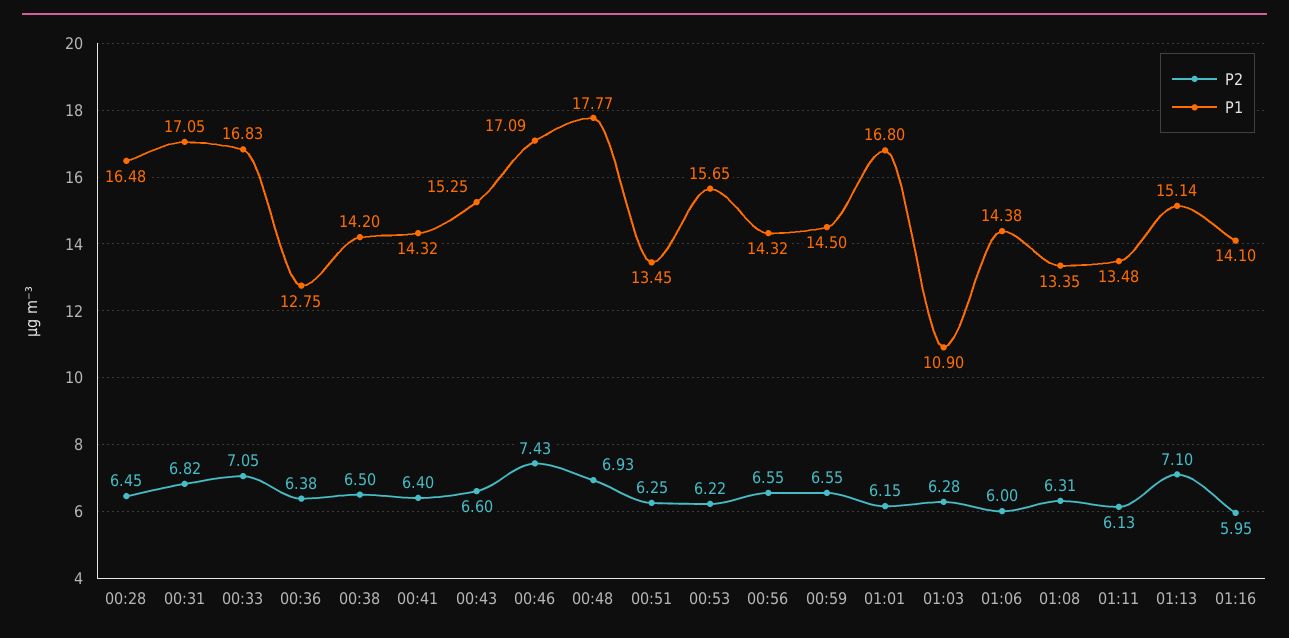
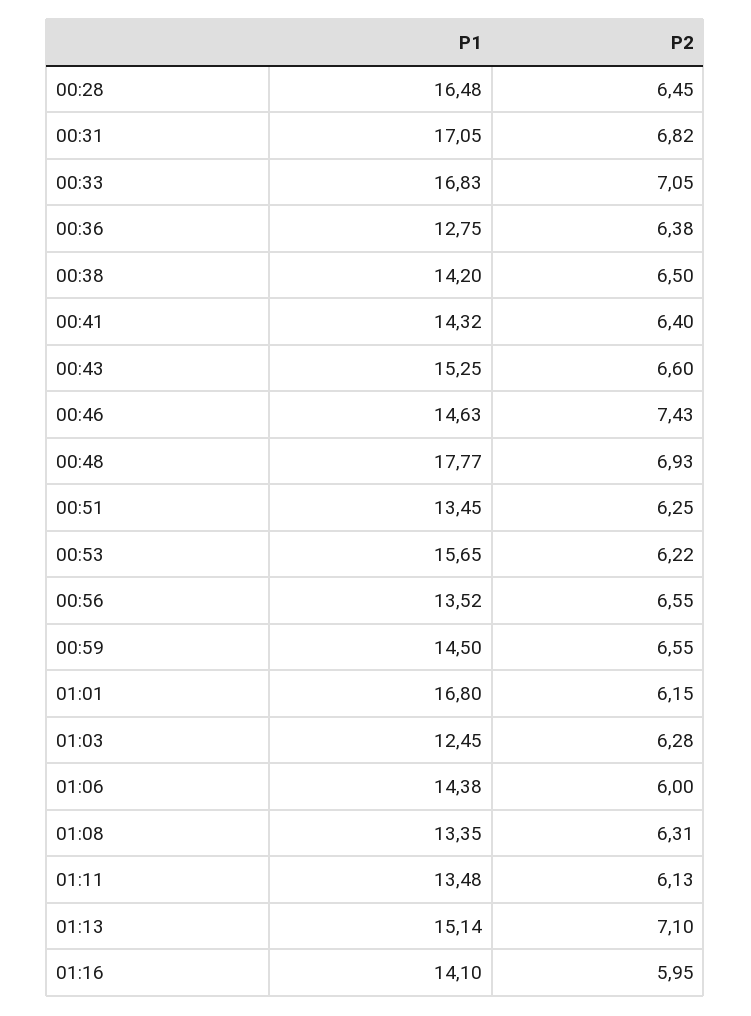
  {
    "P2": {
      "00:28": 6.45,
      "00:31": 6.82,
      "00:33": 7.05,
      "00:36": 6.38,
      "00:38": 6.5,
      "00:41": 6.4,
      "00:43": 6.6,
      "00:46": 7.43,
      "00:48": 6.93,
      "00:51": 6.25,
      "00:53": 6.22,
      "00:56": 6.55,
      "00:59": 6.55,
      "01:01": 6.15,
      "01:03": 6.28,
      "01:06": 6,
      "01:08": 6.31,
      "01:11": 6.13,
      "01:13": 7.1,
      "01:16": 5.95
    },
    "P1": {
      "00:28": 16.48,
      "00:31": 17.05,
      "00:33": 16.83,
      "00:36": 12.75,
      "00:38": 14.2,
      "00:41": 14.32,
      "00:43": 15.25,
-     "00:46": 17.09,
+     "00:46": 14.63,
      "00:48": 17.77,
      "00:51": 13.45,
      "00:53": 15.65,
-     "00:56": 14.32,
+     "00:56": 13.52,
      "00:59": 14.5,
      "01:01": 16.8,
-     "01:03": 10.9,
+     "01:03": 12.45,
      "01:06": 14.38,
      "01:08": 13.35,
      "01:11": 13.48,
      "01:13": 15.14,
      "01:16": 14.1
    }
  }

